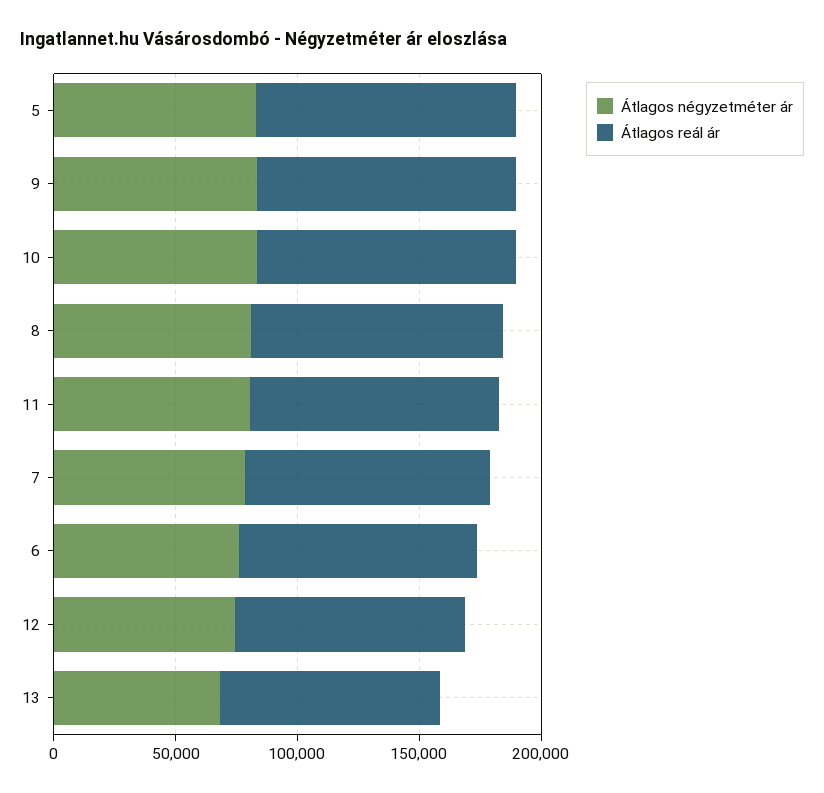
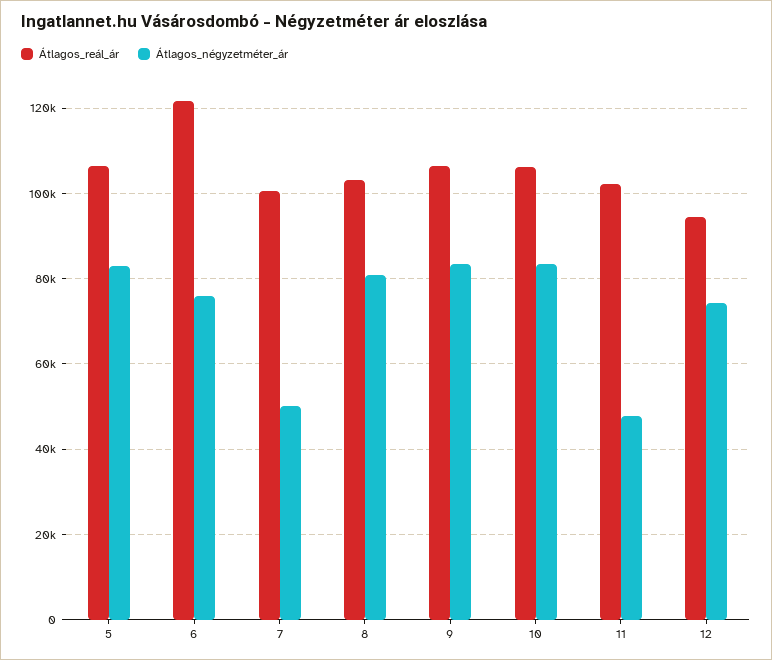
  {
    "Átlagos négyzetméter ár": {
      "5": 82000,
      "9": 84000,
      "10": 84000,
      "8": 80000,
-     "11": 80000,
+     "11": 48000,
-     "7": 80000,
+     "7": 50000,
      "6": 76000,
-     "12": 74000,
+     "12": 74000
-     "13": 70000
    },
    "Átlagos reál ár": {
      "5": 106000,
      "9": 106000,
      "10": 106000,
      "8": 104000,
      "11": 102000,
      "7": 100000,
-     "6": 100000,
+     "6": 122000,
-     "12": 94000,
+     "12": 94000
-     "13": 90000
    }
  }

